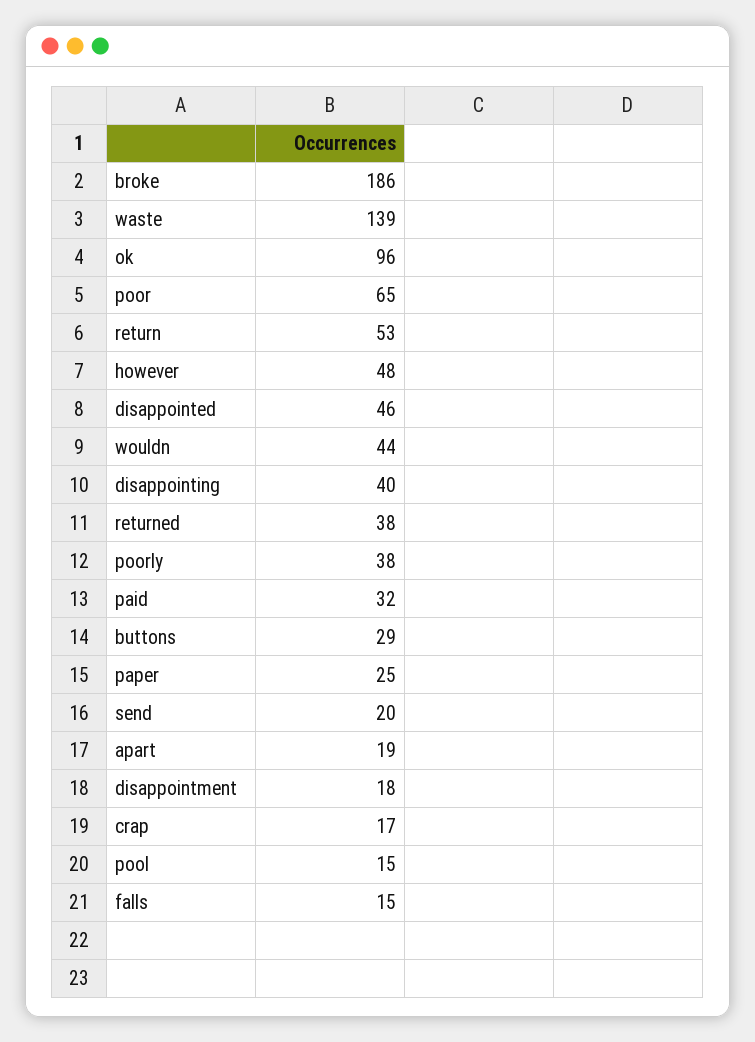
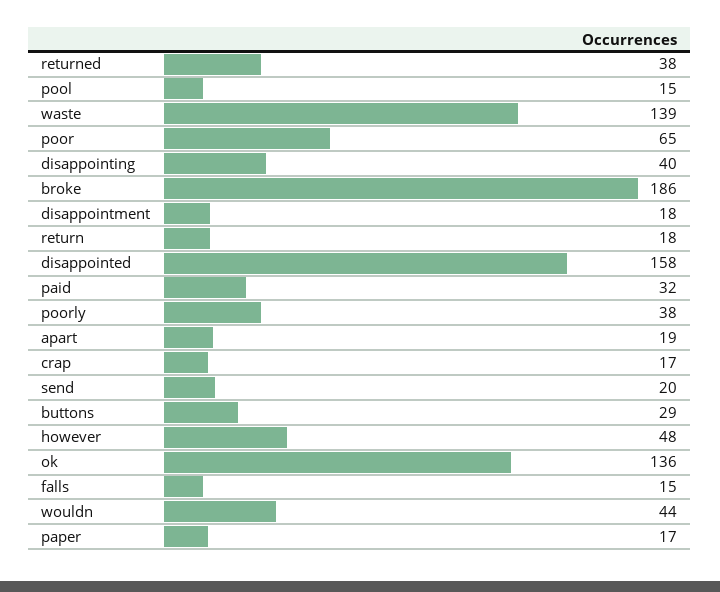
  {
    "broke": 186,
    "waste": 139,
-   "ok": 96,
+   "ok": 136,
    "poor": 65,
-   "return": 53,
+   "return": 18,
    "however": 48,
-   "disappointed": 46,
+   "disappointed": 158,
    "wouldn": 44,
    "disappointing": 40,
    "returned": 38,
    "poorly": 38,
    "paid": 32,
    "buttons": 29,
-   "paper": 25,
+   "paper": 17,
    "send": 20,
    "apart": 19,
    "disappointment": 18,
    "crap": 17,
    "pool": 15,
    "falls": 15
  }

